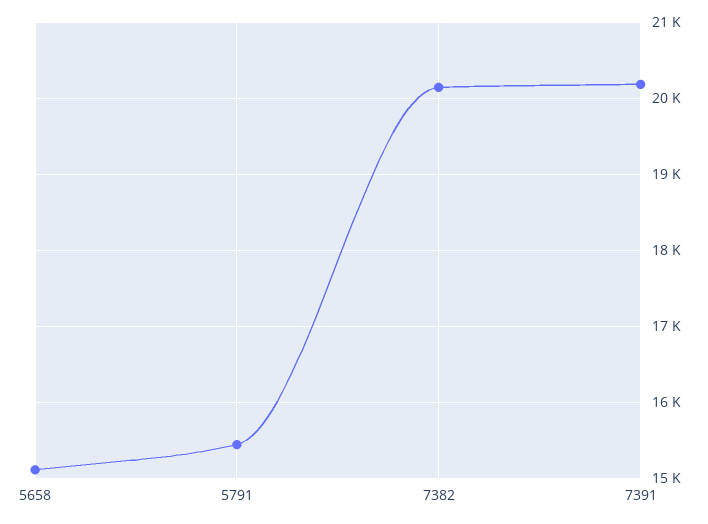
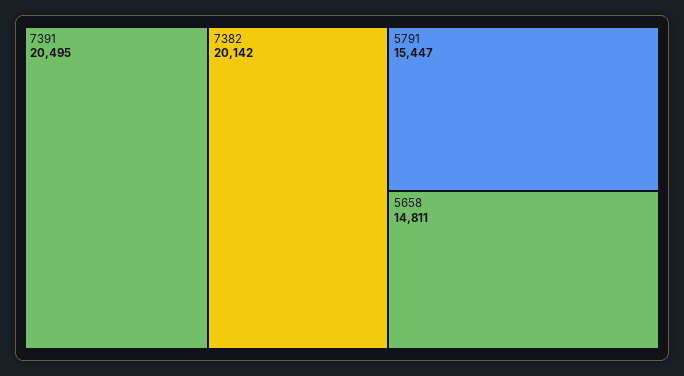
  {
-   "5658": 15100,
+   "5658": 14811,
    "5791": 15447,
    "7382": 20142,
-   "7391": 20200
+   "7391": 20495
  }

